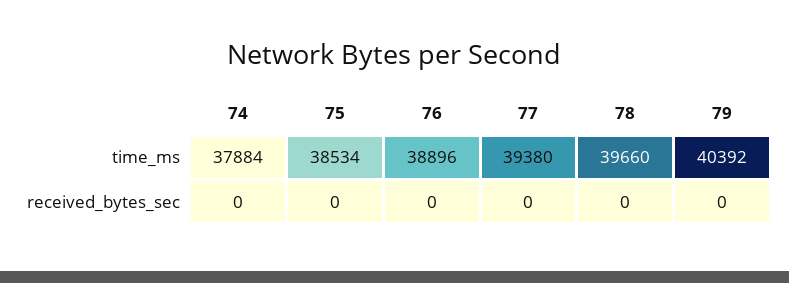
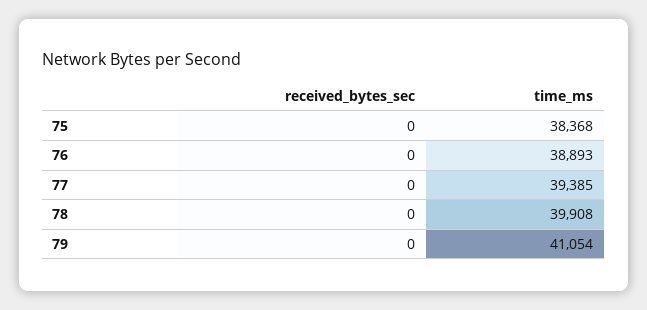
  {
-   "74": {
-     "time_ms": 37884,
-     "received_bytes_sec": 0
-   },
    "75": {
-     "time_ms": 38534,
+     "time_ms": 38368,
      "received_bytes_sec": 0
    },
    "76": {
-     "time_ms": 38896,
+     "time_ms": 38893,
      "received_bytes_sec": 0
    },
    "77": {
-     "time_ms": 39380,
+     "time_ms": 39385,
      "received_bytes_sec": 0
    },
    "78": {
-     "time_ms": 39660,
+     "time_ms": 39908,
      "received_bytes_sec": 0
    },
    "79": {
-     "time_ms": 40392,
+     "time_ms": 41054,
      "received_bytes_sec": 0
    }
  }

